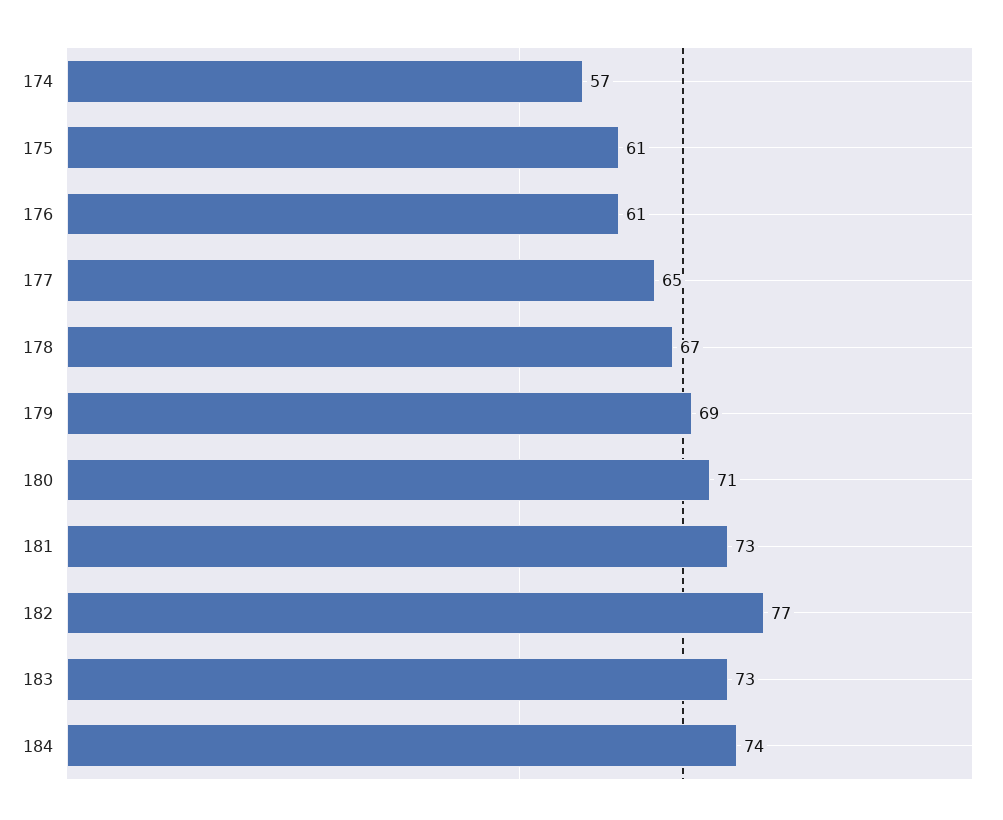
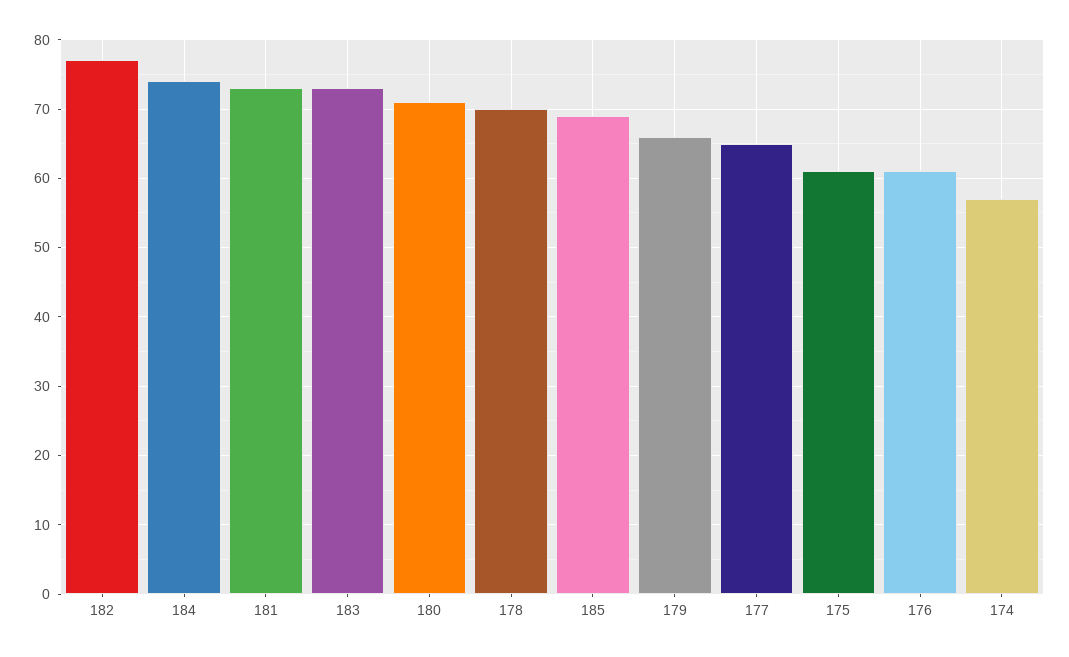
  {
    "174": 57,
    "175": 61,
    "176": 61,
    "177": 65,
-   "178": 67,
+   "178": 70,
-   "179": 69,
+   "179": 66,
    "180": 71,
    "181": 73,
    "182": 77,
    "183": 73,
-   "184": 74
+   "184": 74,
+   "185": 69
  }

